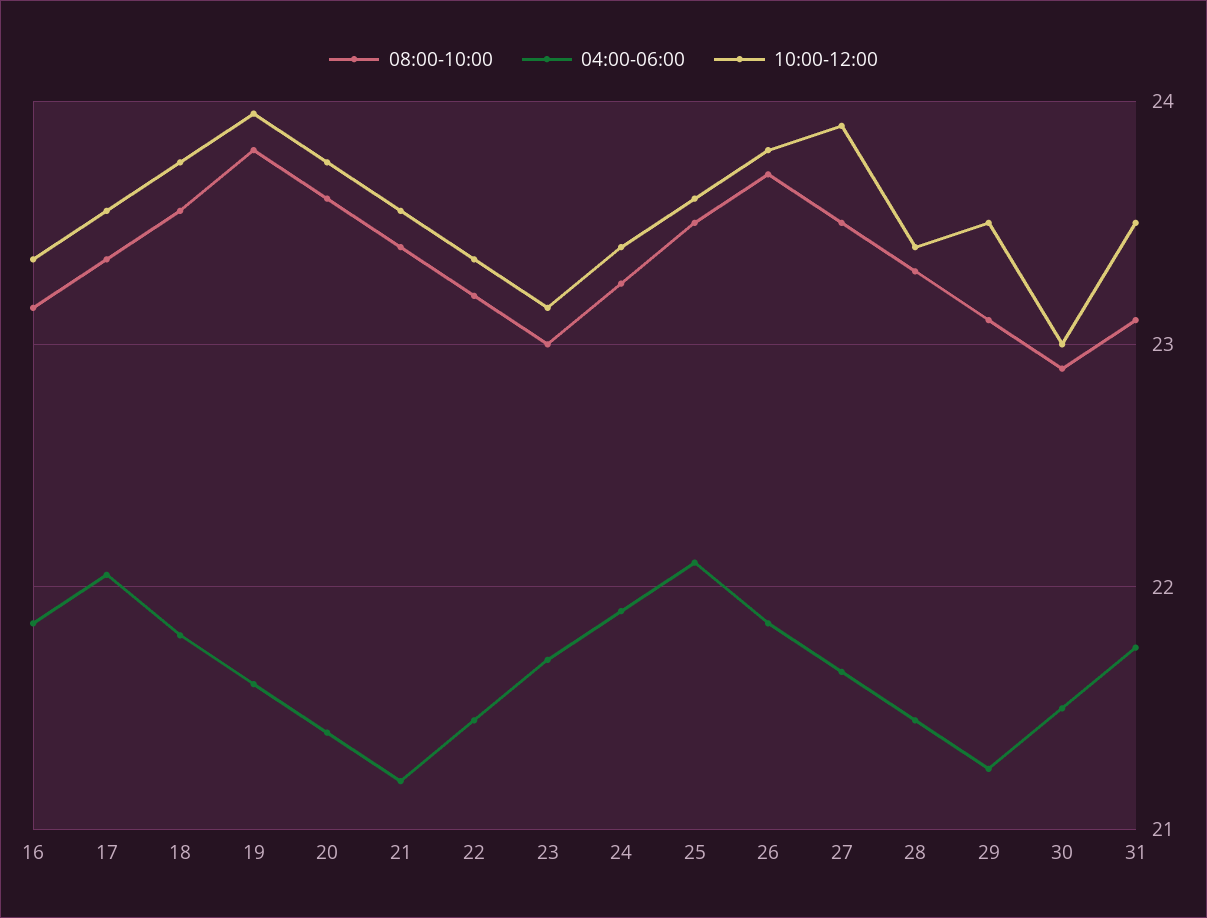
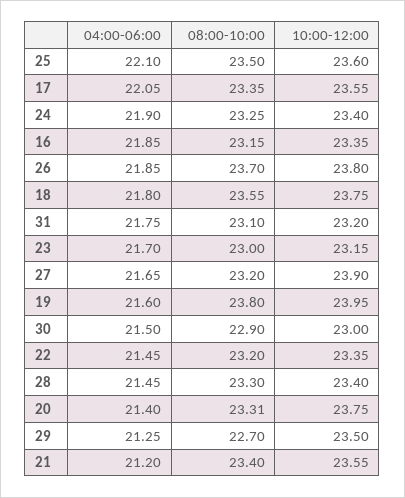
  {
    "08:00-10:00": {
      "16": 23.15,
      "17": 23.35,
      "18": 23.55,
      "19": 23.8,
-     "20": 23.6,
+     "20": 23.31,
      "21": 23.4,
      "22": 23.2,
      "23": 23,
      "24": 23.25,
      "25": 23.5,
      "26": 23.7,
-     "27": 23.5,
+     "27": 23.2,
      "28": 23.3,
-     "29": 23.1,
+     "29": 22.7,
      "30": 22.9,
      "31": 23.1
    },
    "04:00-06:00": {
      "16": 21.85,
      "17": 22.05,
      "18": 21.8,
      "19": 21.6,
      "20": 21.4,
      "21": 21.2,
      "22": 21.45,
      "23": 21.7,
      "24": 21.9,
      "25": 22.1,
      "26": 21.85,
      "27": 21.65,
      "28": 21.45,
      "29": 21.25,
      "30": 21.5,
      "31": 21.75
    },
    "10:00-12:00": {
      "16": 23.35,
      "17": 23.55,
      "18": 23.75,
      "19": 23.95,
      "20": 23.75,
      "21": 23.55,
      "22": 23.35,
      "23": 23.15,
      "24": 23.4,
      "25": 23.6,
      "26": 23.8,
      "27": 23.9,
      "28": 23.4,
      "29": 23.5,
      "30": 23,
-     "31": 23.5
+     "31": 23.2
    }
  }

